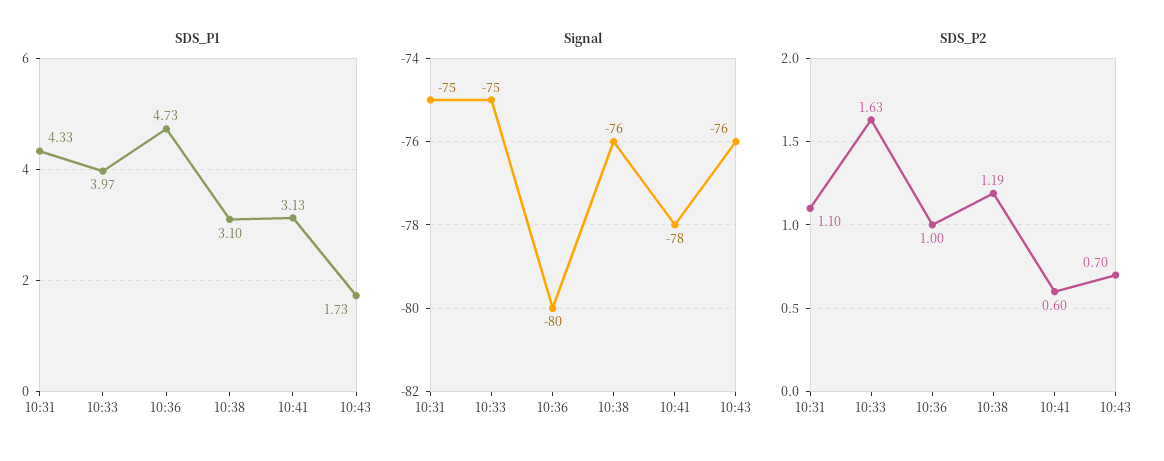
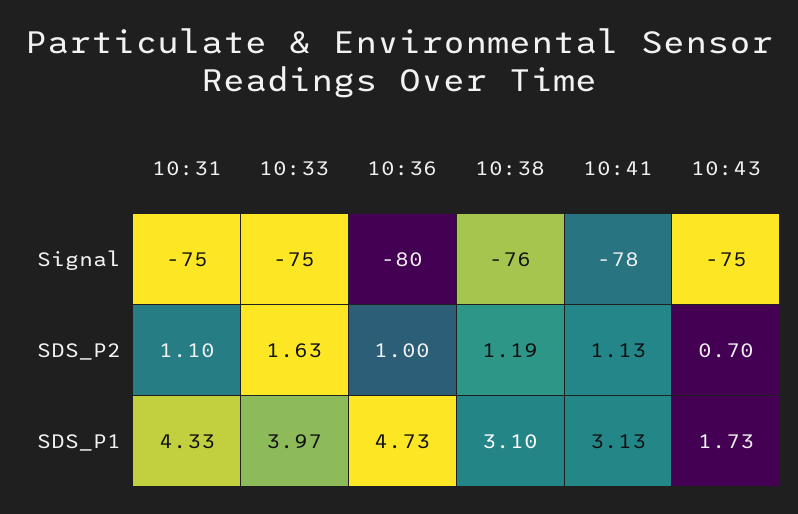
  {
    "SDS_P1": {
      "10:31": 4.33,
      "10:33": 3.97,
      "10:36": 4.73,
      "10:38": 3.1,
      "10:41": 3.13,
      "10:43": 1.73
    },
    "Signal": {
      "10:31": -75,
      "10:33": -75,
      "10:36": -80,
      "10:38": -76,
      "10:41": -78,
-     "10:43": -76
+     "10:43": -75
    },
    "SDS_P2": {
      "10:31": 1.1,
      "10:33": 1.63,
      "10:36": 1,
      "10:38": 1.19,
-     "10:41": 0.6,
+     "10:41": 1.13,
      "10:43": 0.7
    }
  }

